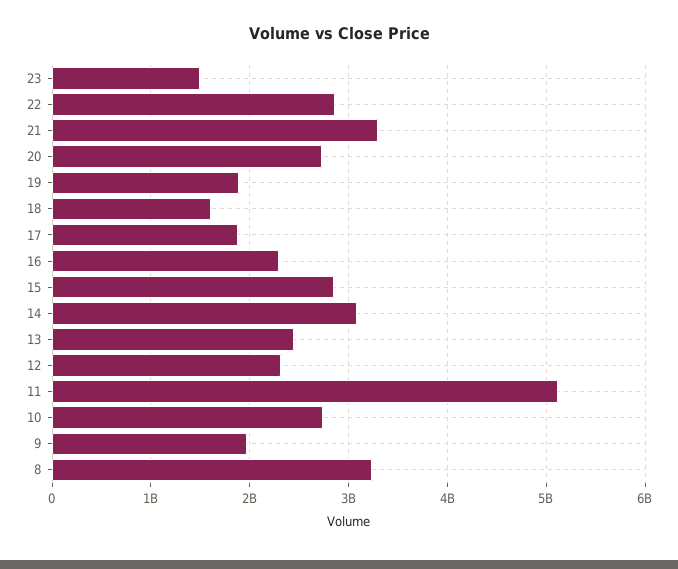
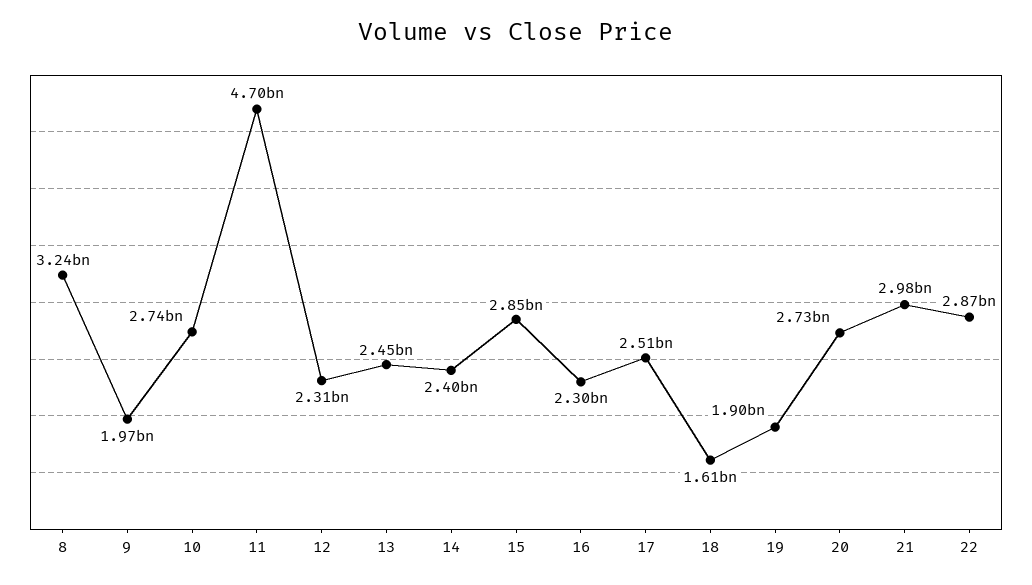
  {
-   "23": 1500000000,
    "22": 2870000000,
-   "21": 3300000000,
+   "21": 2980000000,
    "20": 2730000000,
    "19": 1900000000,
    "18": 1610000000,
-   "17": 1900000000,
+   "17": 2510000000,
    "16": 2300000000,
    "15": 2850000000,
-   "14": 3100000000,
+   "14": 2400000000,
    "13": 2450000000,
    "12": 2310000000,
-   "11": 5100000000,
+   "11": 4700000000,
    "10": 2740000000,
    "9": 1970000000,
    "8": 3240000000
  }

